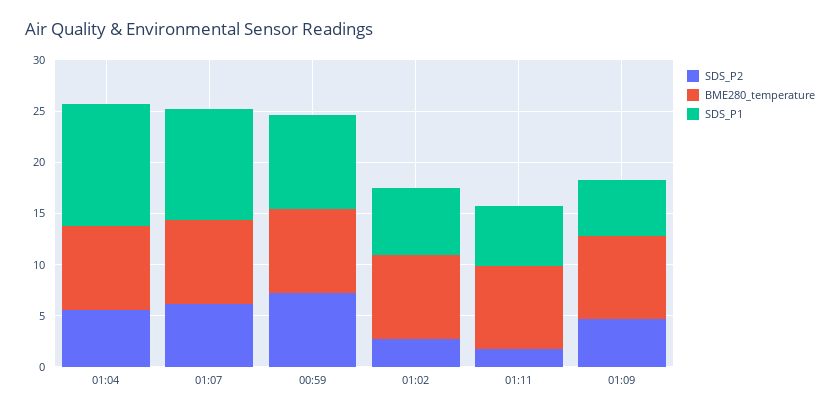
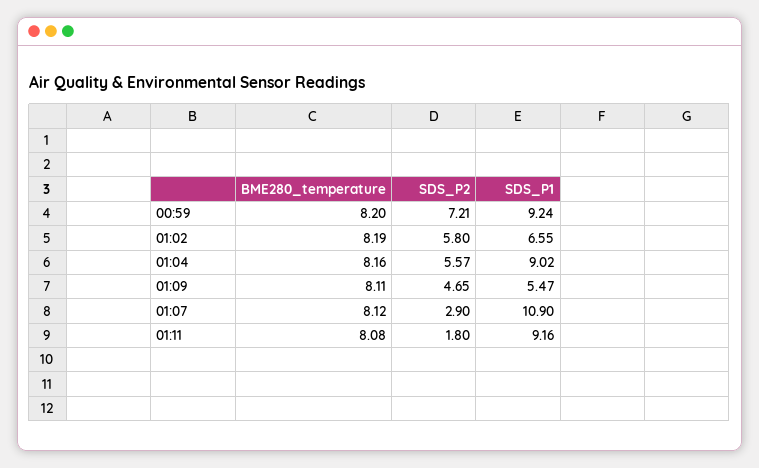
  {
    "SDS_P2": {
      "01:04": 5.57,
-     "01:07": 6,
+     "01:07": 2.9,
      "00:59": 7.21,
-     "01:02": 3,
+     "01:02": 5.8,
      "01:11": 1.8,
      "01:09": 4.65
    },
    "BME280_temperature": {
      "01:04": 8.16,
      "01:07": 8.12,
      "00:59": 8.2,
      "01:02": 8.19,
      "01:11": 8.08,
      "01:09": 8.11
    },
    "SDS_P1": {
-     "01:04": 12,
+     "01:04": 9.02,
      "01:07": 10.9,
      "00:59": 9.24,
      "01:02": 6.55,
-     "01:11": 6,
+     "01:11": 9.16,
      "01:09": 5.47
    }
  }

